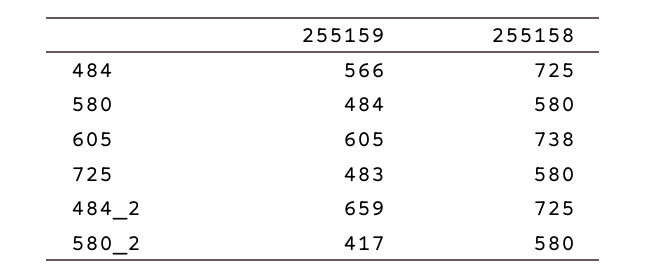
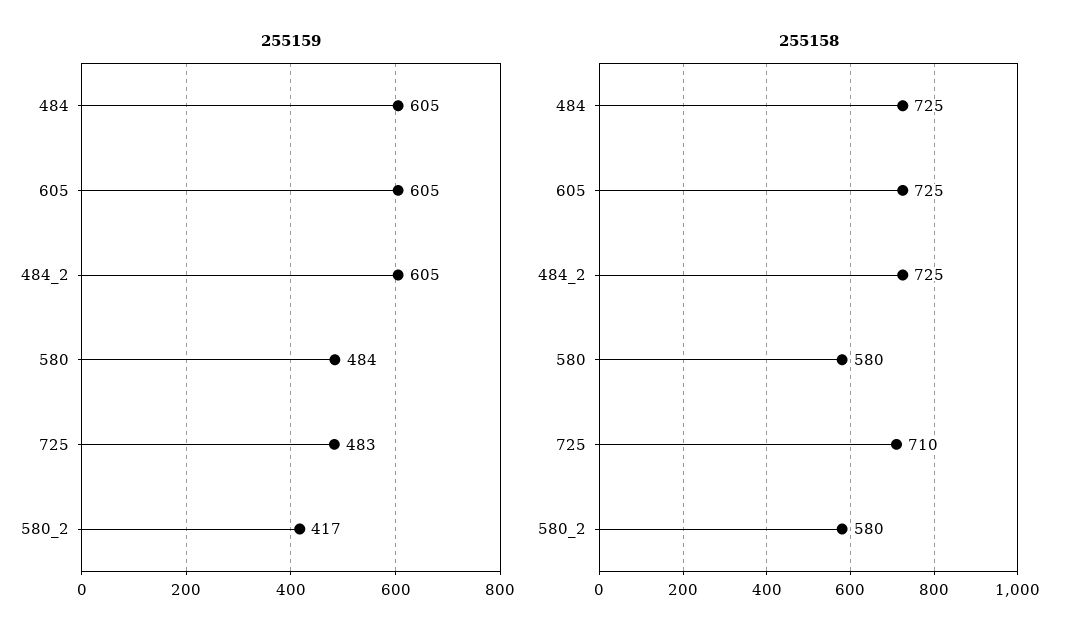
  {
    "255159": {
-     "484": 566,
+     "484": 605,
      "580": 484,
      "605": 605,
      "725": 483,
-     "484_2": 659,
+     "484_2": 605,
      "580_2": 417
    },
    "255158": {
      "484": 725,
      "580": 580,
-     "605": 738,
+     "605": 725,
-     "725": 580,
+     "725": 710,
      "484_2": 725,
      "580_2": 580
    }
  }

